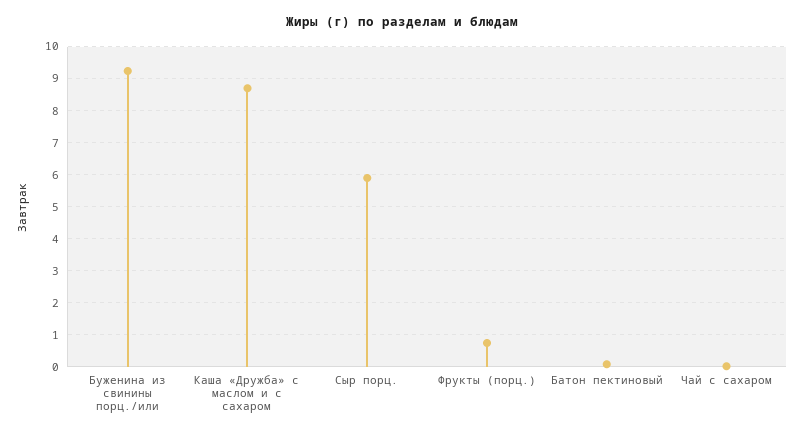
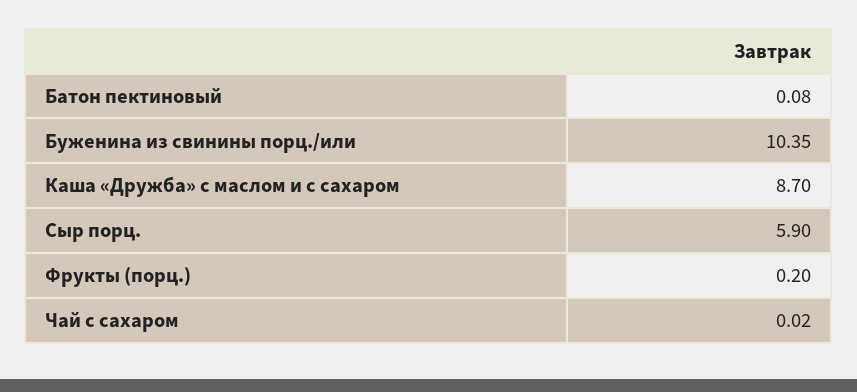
  {
-   "Буженина из свинины порц./или": 9.2,
+   "Буженина из свинины порц./или": 10.35,
    "Каша «Дружба» с маслом и с сахаром": 8.7,
    "Сыр порц.": 5.9,
-   "Фрукты (порц.)": 0.8,
+   "Фрукты (порц.)": 0.2,
    "Батон пектиновый": 0.08,
    "Чай с сахаром": 0.02
  }

